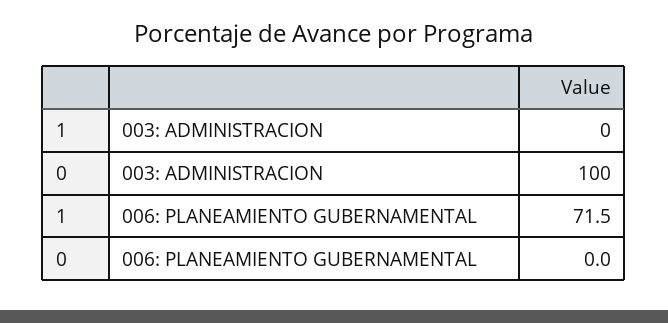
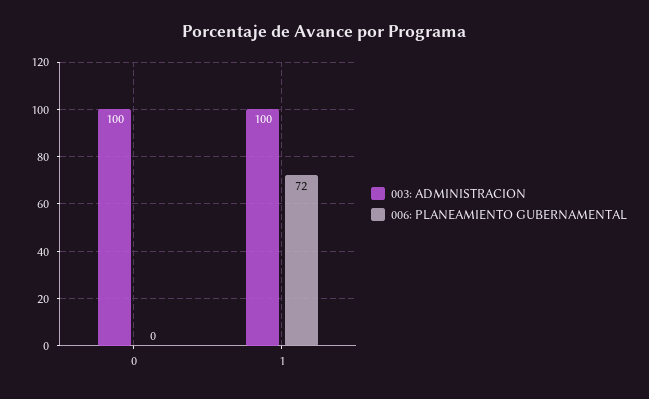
  {
    "003: ADMINISTRACION": {
-     "1": 0,
+     "1": 100,
      "0": 100
    },
    "006: PLANEAMIENTO GUBERNAMENTAL": {
      "1": 71.5,
      "0": 0
    }
  }

